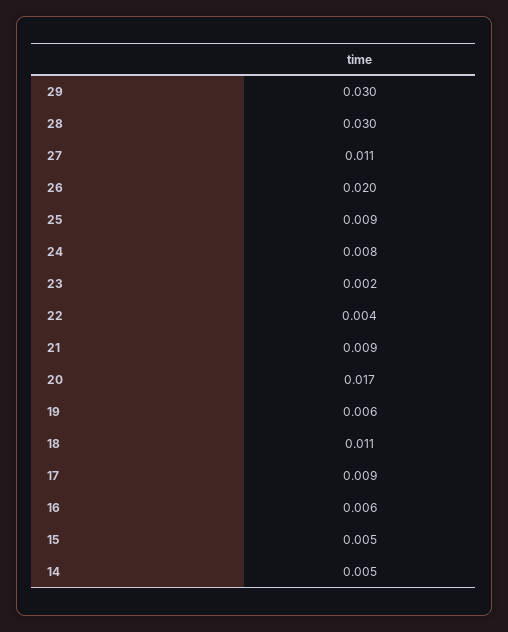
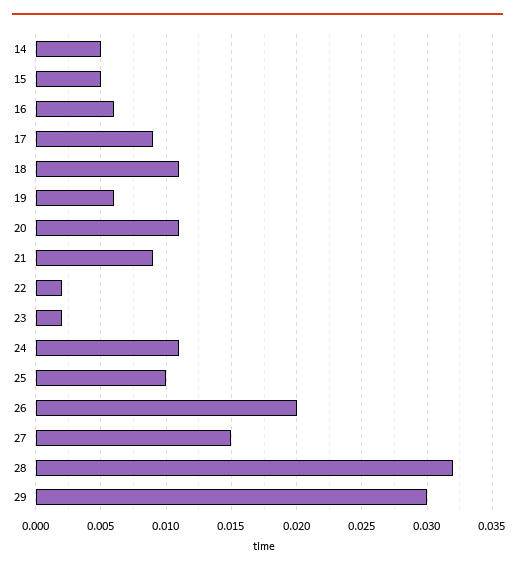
  {
    "29": 0.03,
-   "28": 0.03,
+   "28": 0.032,
-   "27": 0.011,
+   "27": 0.015,
    "26": 0.02,
-   "25": 0.009,
+   "25": 0.01,
-   "24": 0.008,
+   "24": 0.011,
    "23": 0.002,
-   "22": 0.004,
+   "22": 0.002,
    "21": 0.009,
-   "20": 0.017,
+   "20": 0.011,
    "19": 0.006,
    "18": 0.011,
    "17": 0.009,
    "16": 0.006,
    "15": 0.005,
    "14": 0.005
  }

